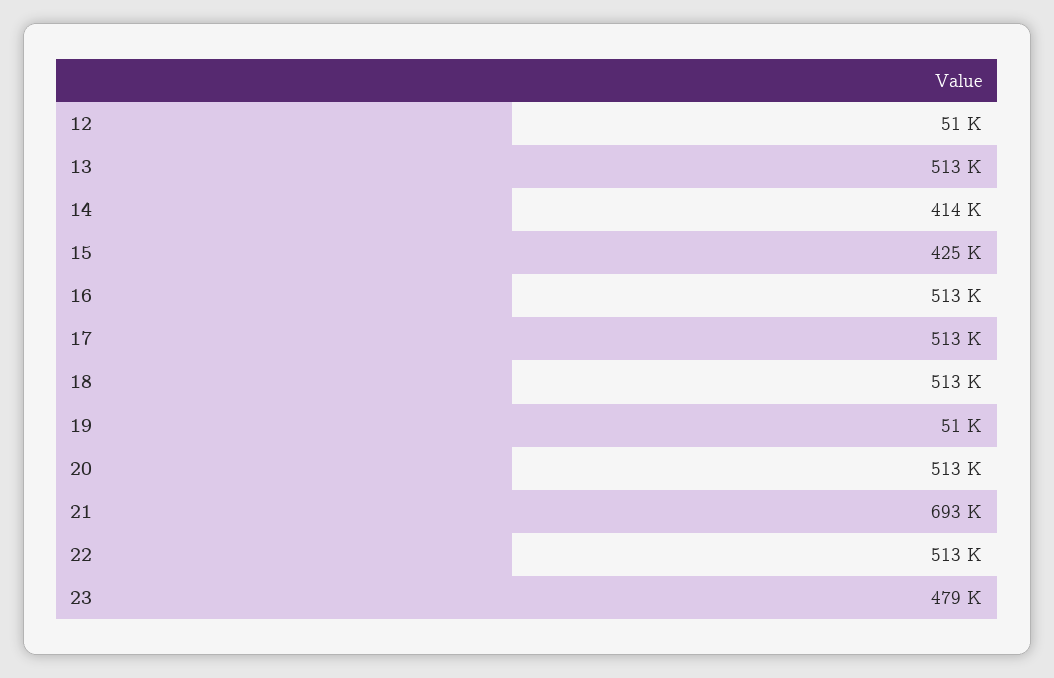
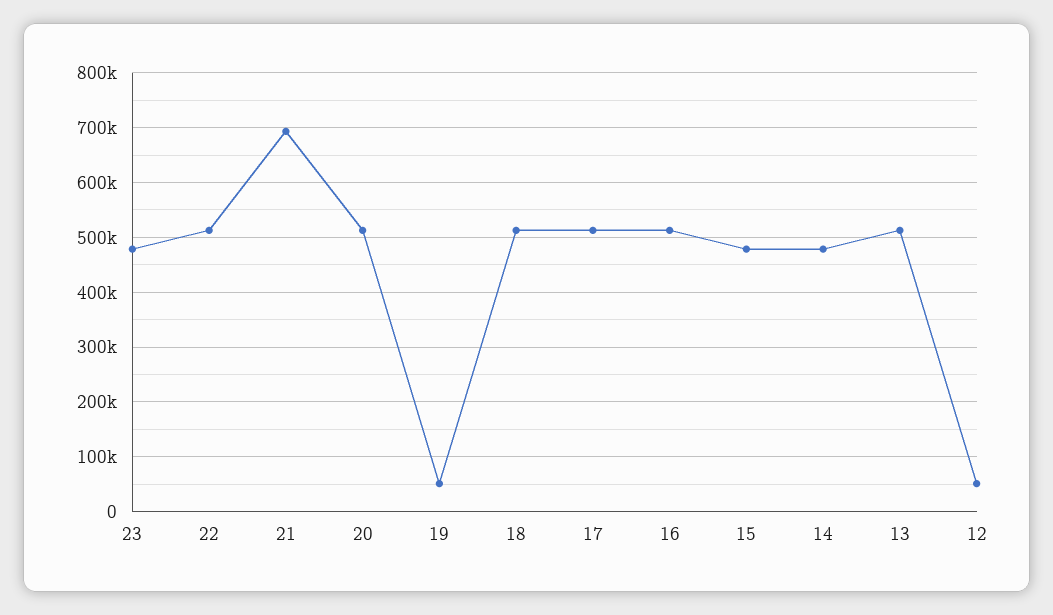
  {
    "12": 51000,
    "13": 513000,
-   "14": 414000,
+   "14": 480000,
-   "15": 425000,
+   "15": 480000,
    "16": 513000,
    "17": 513000,
    "18": 513000,
    "19": 51000,
    "20": 513000,
    "21": 693000,
    "22": 513000,
    "23": 479000
  }

